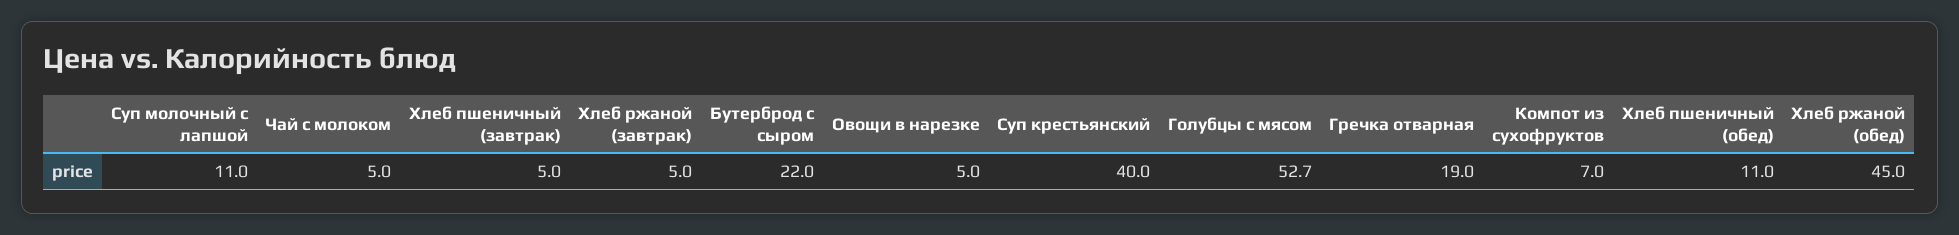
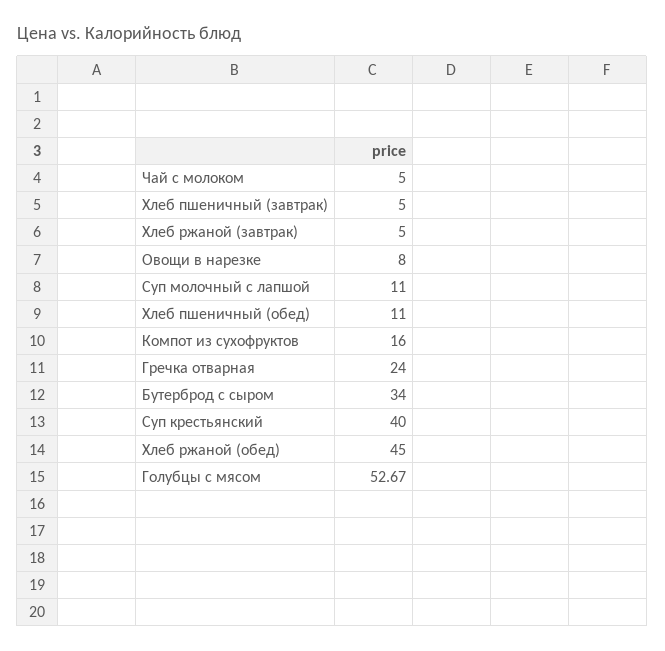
  {
    "Суп молочный с лапшой": 11,
    "Чай с молоком": 5,
    "Хлеб пшеничный (завтрак)": 5,
    "Хлеб ржаной (завтрак)": 5,
-   "Бутерброд с сыром": 22,
+   "Бутерброд с сыром": 34,
-   "Овощи в нарезке": 5,
+   "Овощи в нарезке": 8,
    "Суп крестьянский": 40,
    "Голубцы с мясом": 52.67,
-   "Гречка отварная": 19,
+   "Гречка отварная": 24,
-   "Компот из сухофруктов": 7,
+   "Компот из сухофруктов": 16,
    "Хлеб пшеничный (обед)": 11,
    "Хлеб ржаной (обед)": 45
  }

